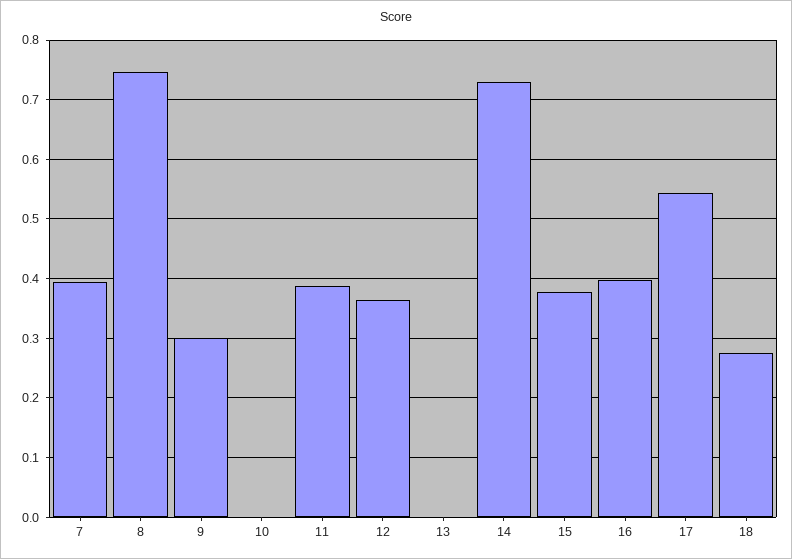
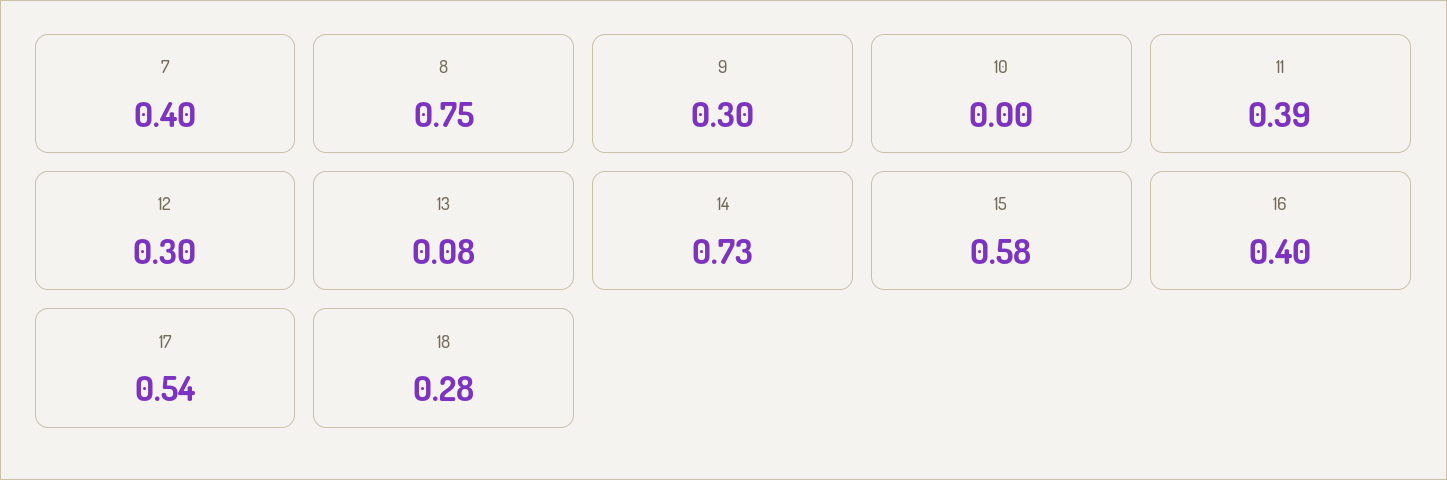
  {
    "7": 0.4,
    "8": 0.75,
    "9": 0.3,
    "10": 0,
    "11": 0.39,
-   "12": 0.36,
+   "12": 0.3,
-   "13": 0,
+   "13": 0.08,
    "14": 0.73,
-   "15": 0.38,
+   "15": 0.58,
    "16": 0.4,
    "17": 0.54,
    "18": 0.28
  }

